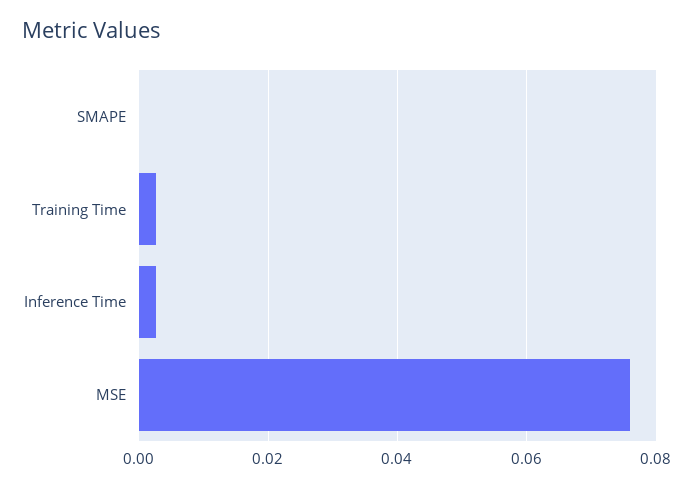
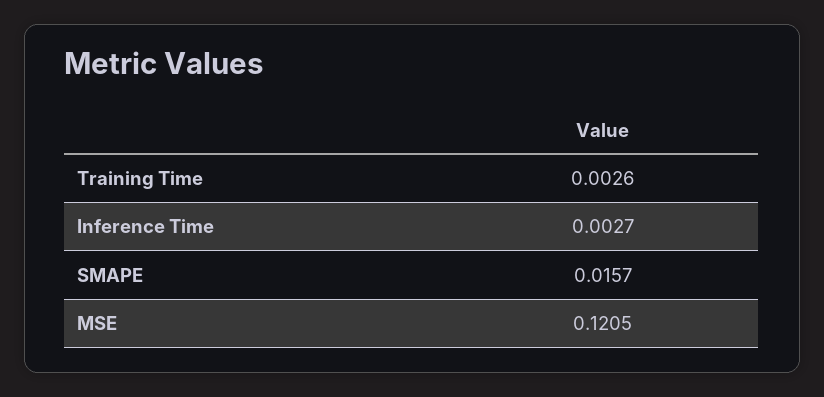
  {
-   "SMAPE": 0,
+   "SMAPE": 0.0157,
    "Training Time": 0.0026,
    "Inference Time": 0.0027,
-   "MSE": 0.076
+   "MSE": 0.1205
  }

